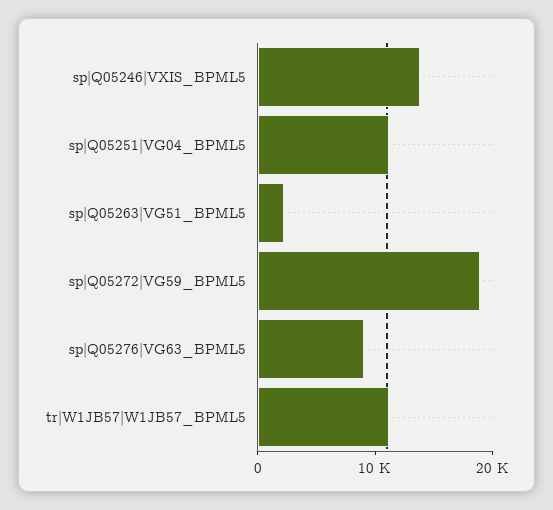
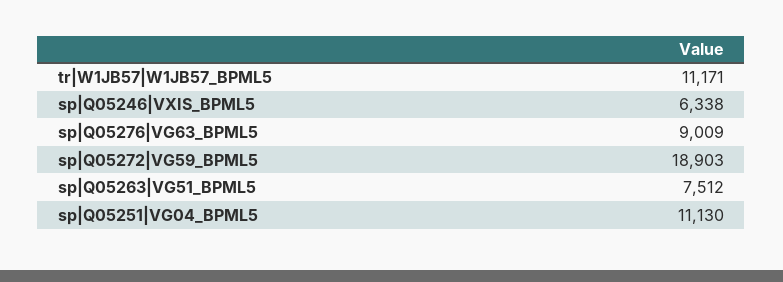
  {
-   "sp|Q05246|VXIS_BPML5": 14000,
+   "sp|Q05246|VXIS_BPML5": 6338,
    "sp|Q05251|VG04_BPML5": 11130,
-   "sp|Q05263|VG51_BPML5": 2000,
+   "sp|Q05263|VG51_BPML5": 7512,
    "sp|Q05272|VG59_BPML5": 18903,
    "sp|Q05276|VG63_BPML5": 9009,
    "tr|W1JB57|W1JB57_BPML5": 11171
  }

